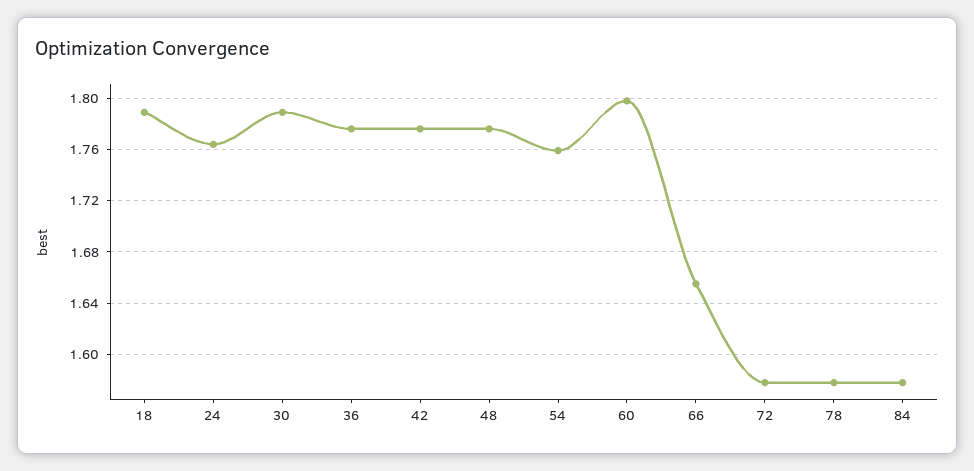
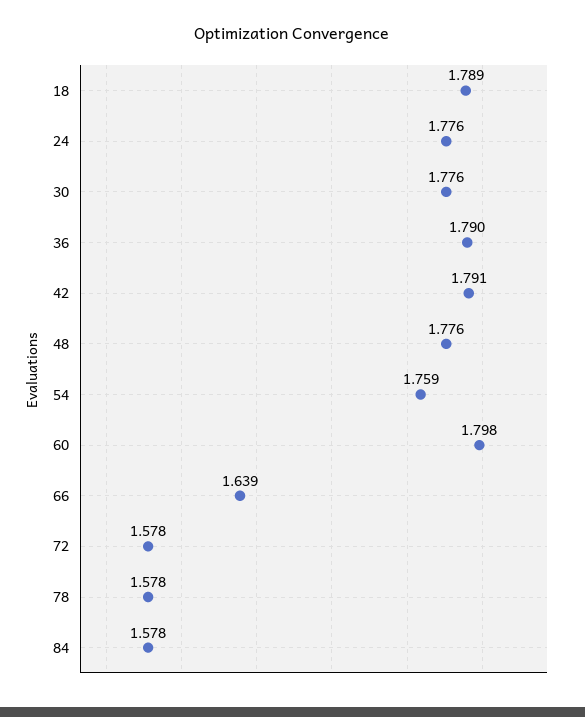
  {
    "18": 1.789,
-   "24": 1.765,
+   "24": 1.776,
-   "30": 1.79,
+   "30": 1.776,
-   "36": 1.775,
+   "36": 1.79,
-   "42": 1.775,
+   "42": 1.791,
    "48": 1.776,
    "54": 1.759,
    "60": 1.798,
-   "66": 1.655,
+   "66": 1.639,
    "72": 1.578,
    "78": 1.578,
    "84": 1.578
  }

